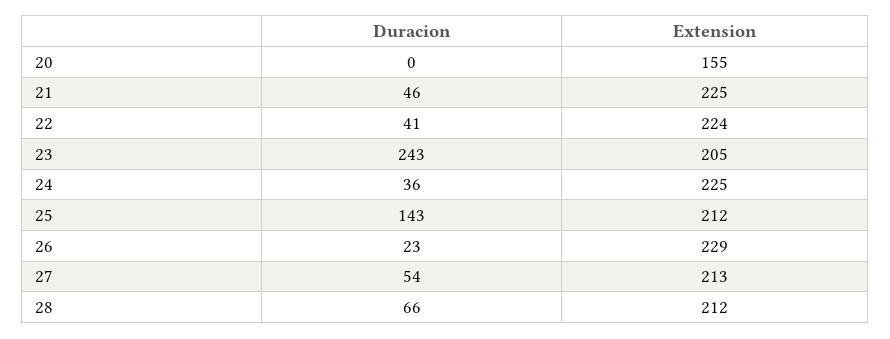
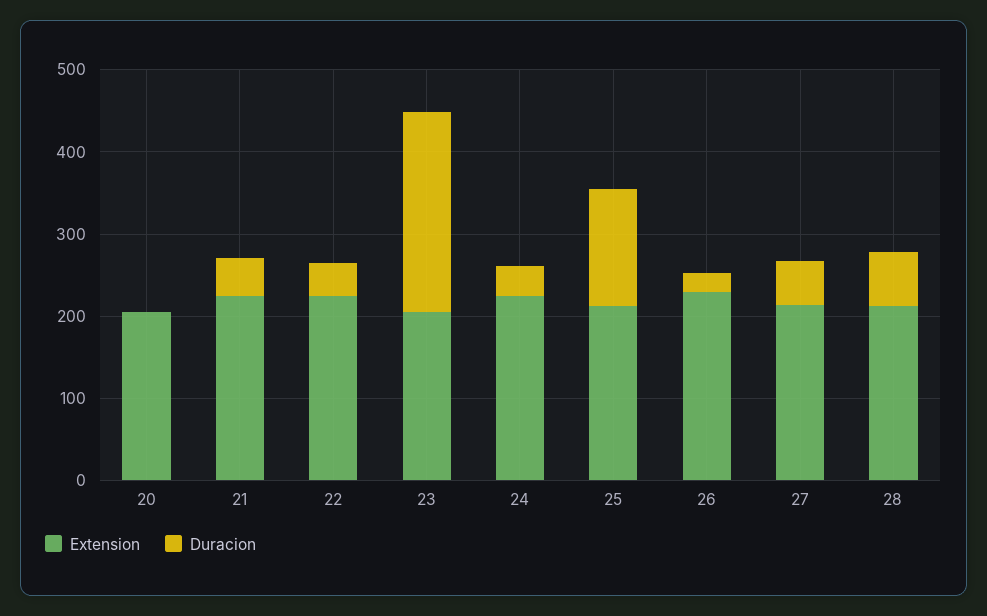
  {
    "Duracion": {
      "20": 0,
      "21": 46,
      "22": 41,
      "23": 243,
      "24": 36,
      "25": 143,
      "26": 23,
      "27": 54,
      "28": 66
    },
    "Extension": {
-     "20": 155,
+     "20": 200,
      "21": 225,
      "22": 224,
      "23": 205,
      "24": 225,
      "25": 212,
      "26": 229,
      "27": 213,
      "28": 212
    }
  }

